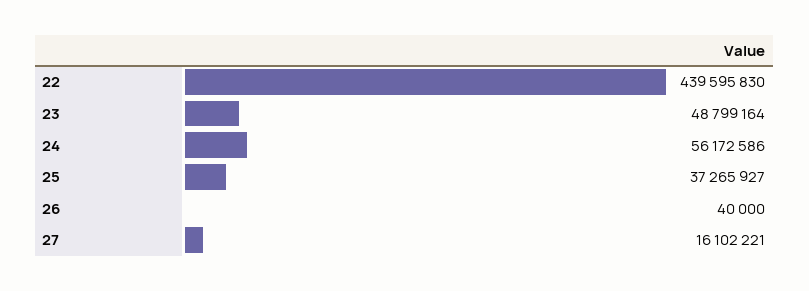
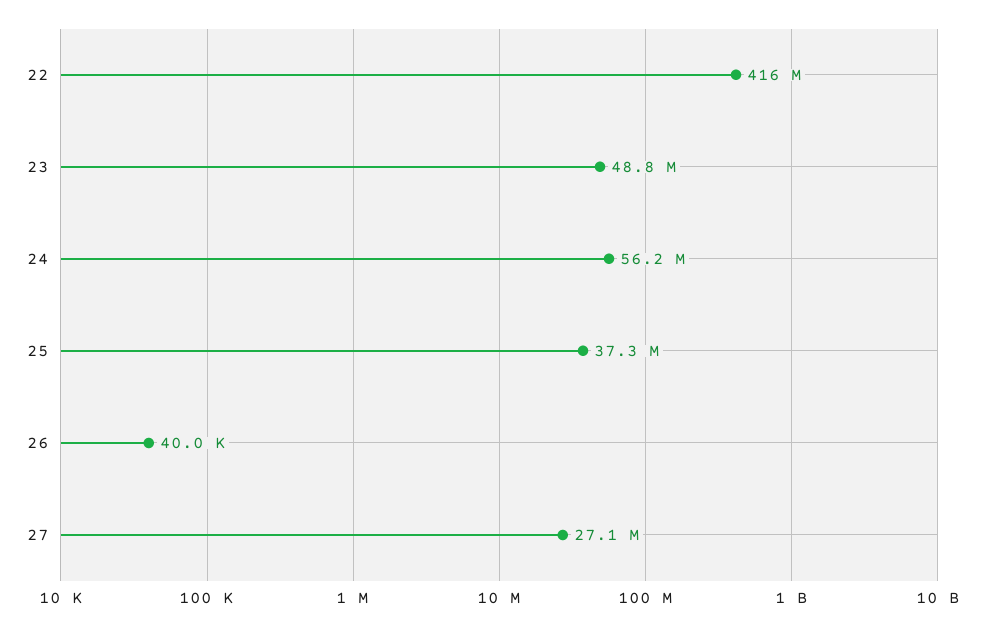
  {
-   "22": 439595830,
+   "22": 416000000,
    "23": 48799164,
    "24": 56172586,
    "25": 37265927,
    "26": 40000,
-   "27": 16102221
+   "27": 27100000
  }

